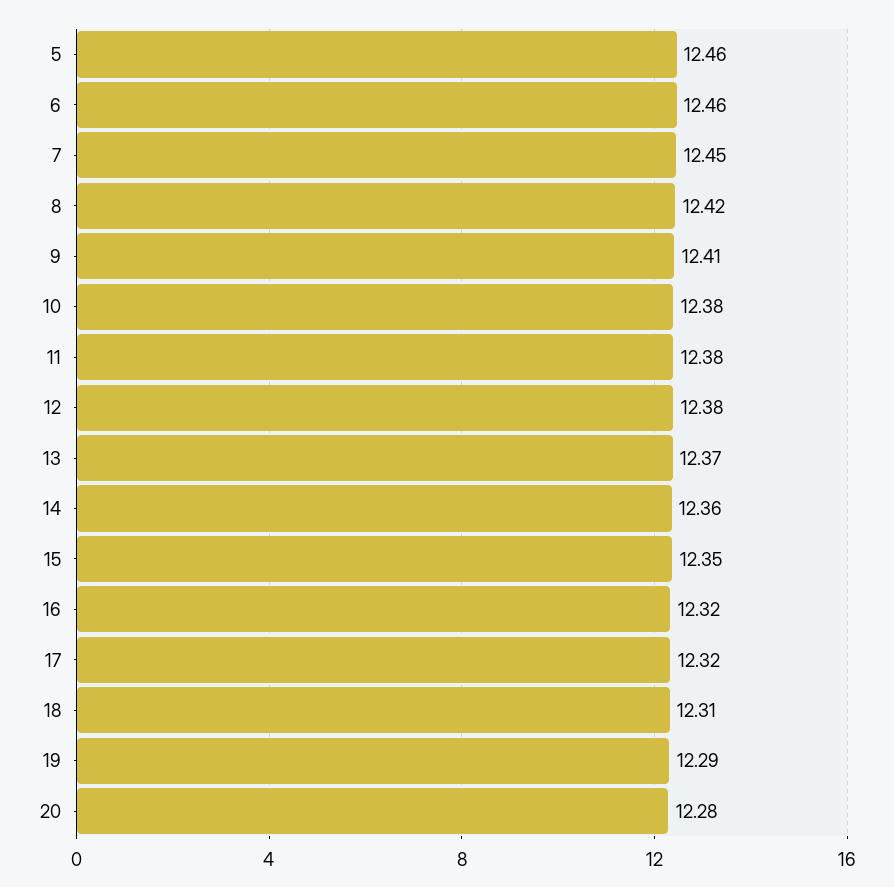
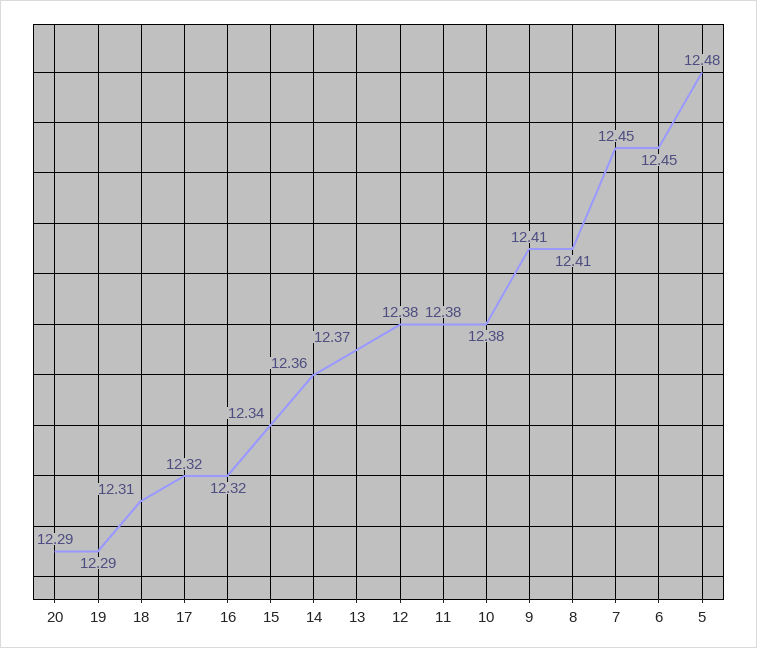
  {
-   "5": 12.46,
+   "5": 12.48,
-   "6": 12.46,
+   "6": 12.45,
    "7": 12.45,
-   "8": 12.42,
+   "8": 12.41,
    "9": 12.41,
    "10": 12.38,
    "11": 12.38,
    "12": 12.38,
    "13": 12.37,
    "14": 12.36,
-   "15": 12.35,
+   "15": 12.34,
    "16": 12.32,
    "17": 12.32,
    "18": 12.31,
    "19": 12.29,
-   "20": 12.28
+   "20": 12.29
  }

